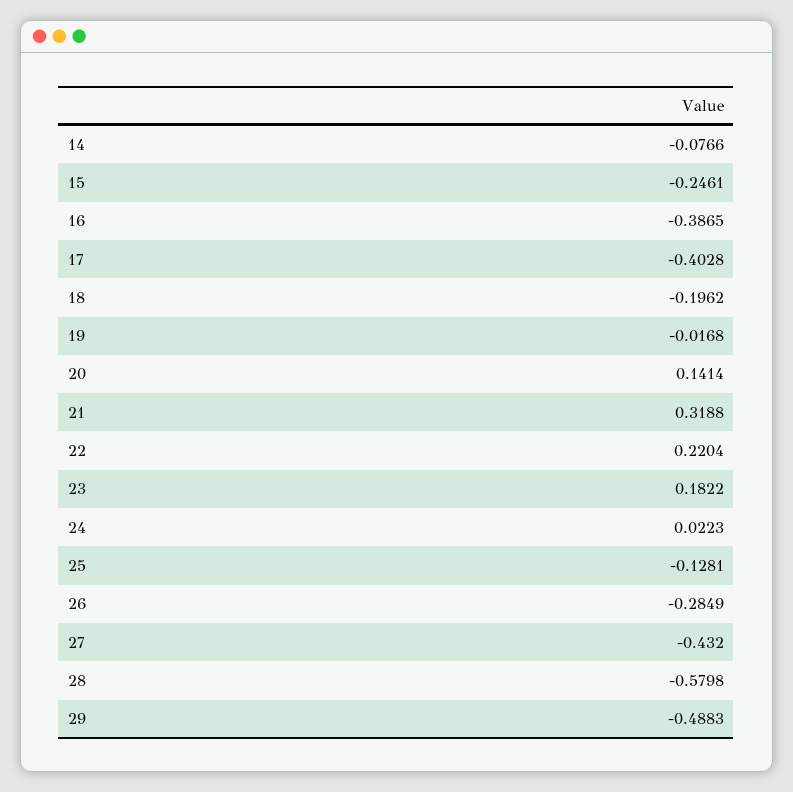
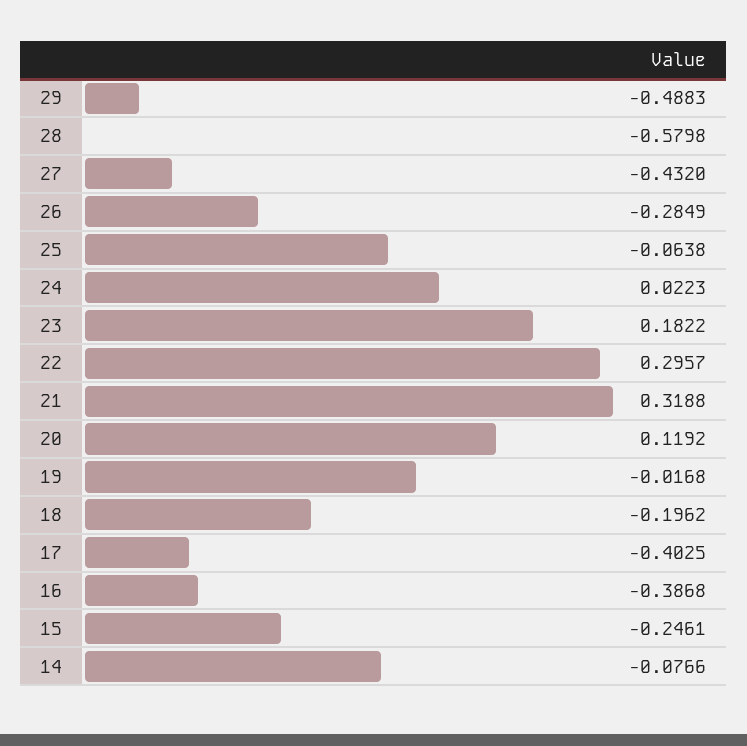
  {
    "14": -0.0766,
    "15": -0.2461,
-   "16": -0.3865,
+   "16": -0.3868,
-   "17": -0.4028,
+   "17": -0.4025,
    "18": -0.1962,
    "19": -0.0168,
-   "20": 0.1414,
+   "20": 0.1192,
    "21": 0.3188,
-   "22": 0.2204,
+   "22": 0.2957,
    "23": 0.1822,
    "24": 0.0223,
-   "25": -0.1281,
+   "25": -0.0638,
    "26": -0.2849,
    "27": -0.432,
    "28": -0.5798,
    "29": -0.4883
  }

